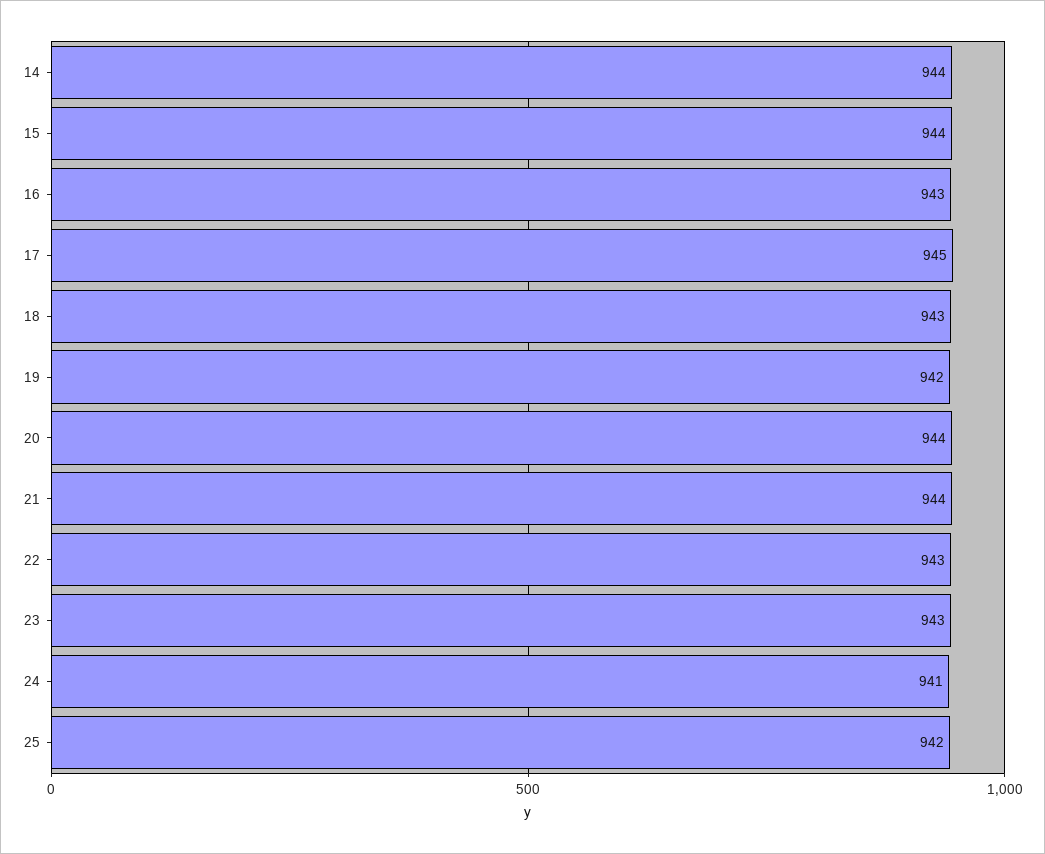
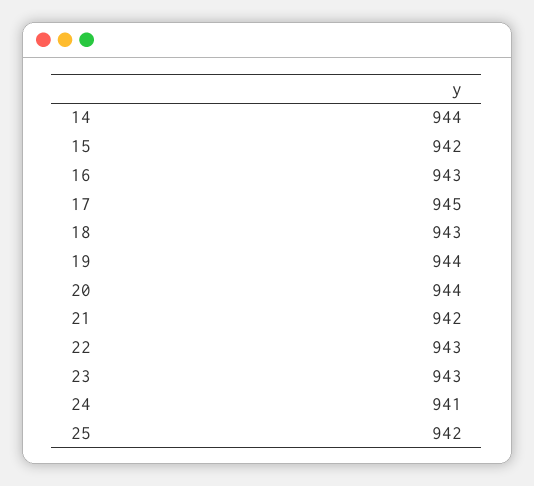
  {
    "14": 944,
-   "15": 944,
+   "15": 942,
    "16": 943,
    "17": 945,
    "18": 943,
-   "19": 942,
+   "19": 944,
    "20": 944,
-   "21": 944,
+   "21": 942,
    "22": 943,
    "23": 943,
    "24": 941,
    "25": 942
  }

